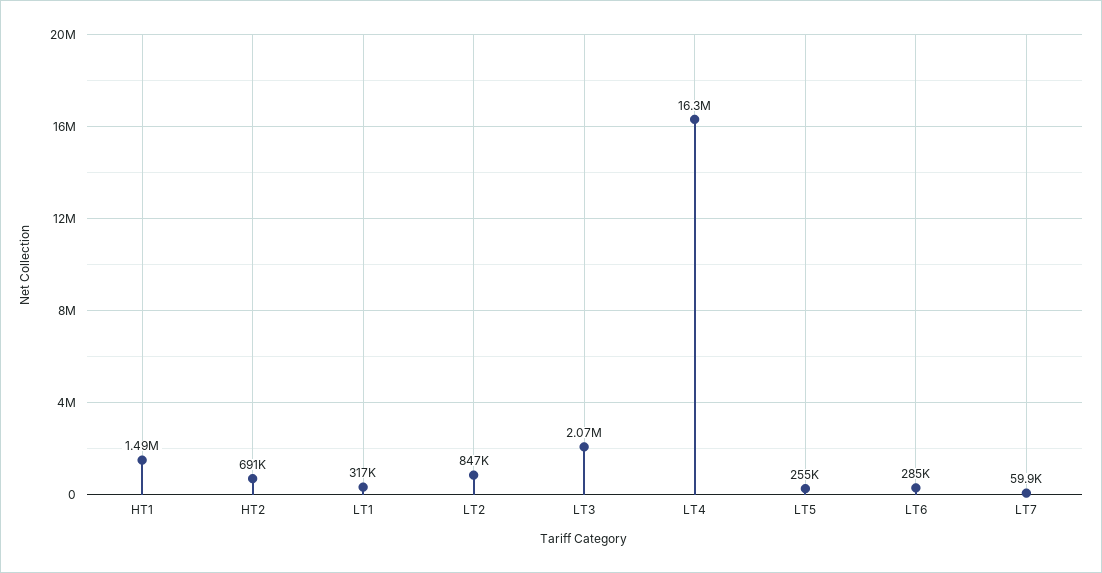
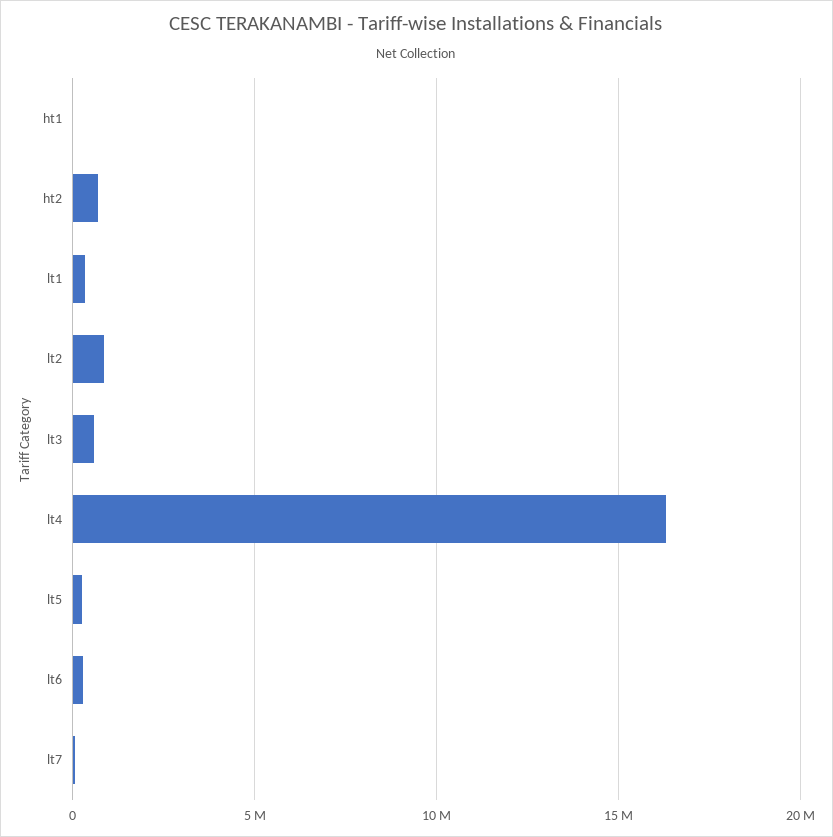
  {
-   "HT1": 1490000,
+   "HT1": 0,
    "HT2": 691000,
    "LT1": 317000,
    "LT2": 847000,
-   "LT3": 2070000,
+   "LT3": 500000,
    "LT4": 16300000,
    "LT5": 255000,
    "LT6": 285000,
    "LT7": 59900
  }

